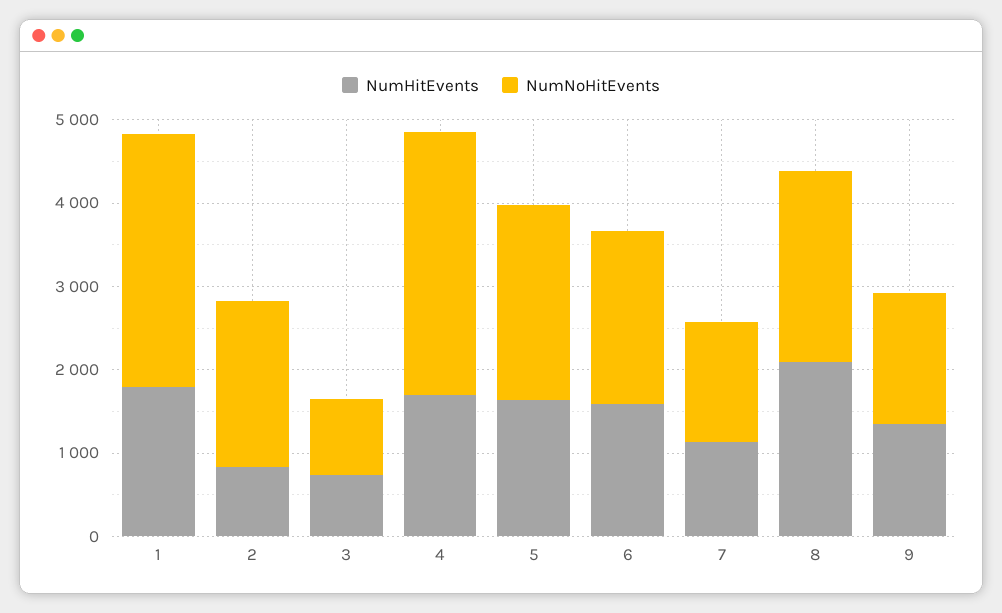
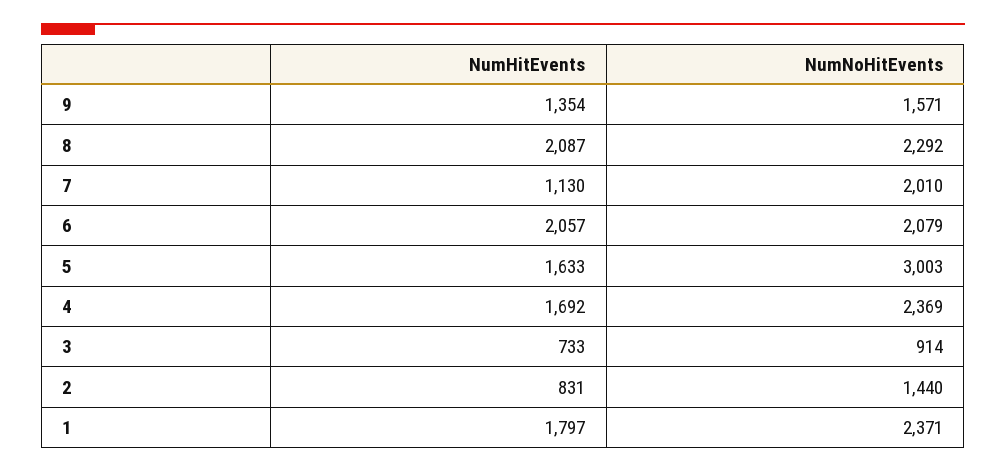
  {
    "NumHitEvents": {
      "1": 1797,
      "2": 831,
      "3": 733,
      "4": 1692,
      "5": 1633,
-     "6": 1600,
+     "6": 2057,
      "7": 1130,
      "8": 2087,
      "9": 1354
    },
    "NumNoHitEvents": {
-     "1": 3000,
+     "1": 2371,
-     "2": 2000,
+     "2": 1440,
      "3": 914,
-     "4": 3200,
+     "4": 2369,
-     "5": 2400,
+     "5": 3003,
      "6": 2079,
-     "7": 1400,
+     "7": 2010,
      "8": 2292,
      "9": 1571
    }
  }

